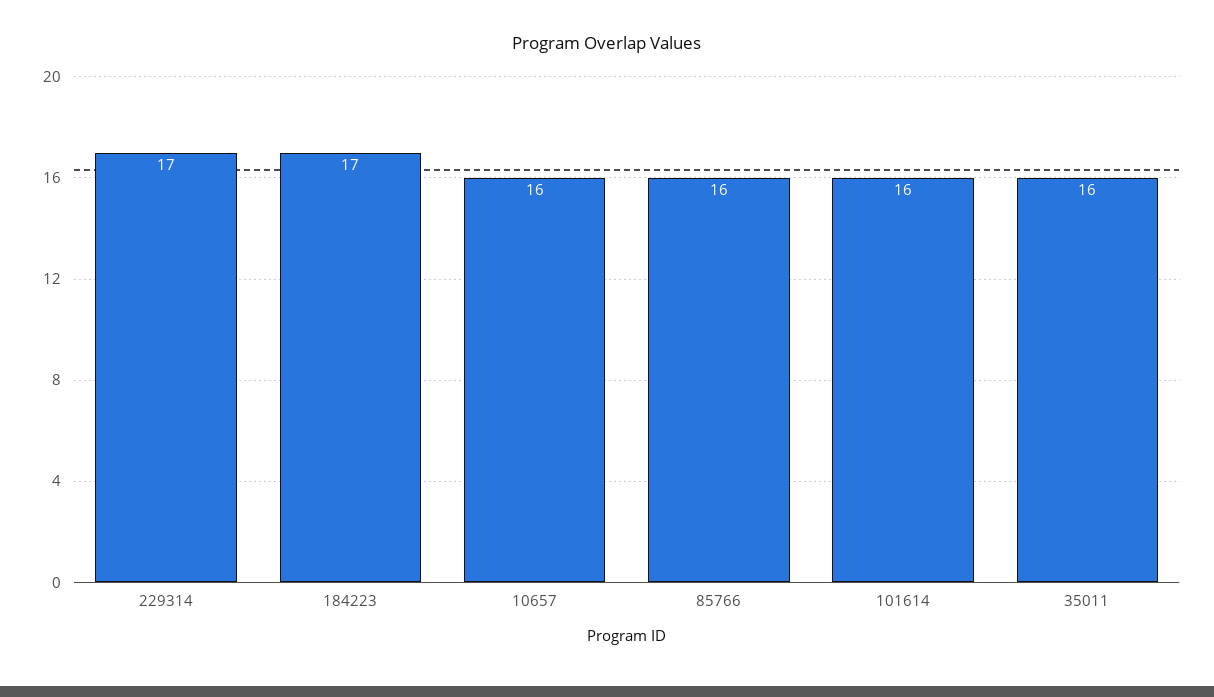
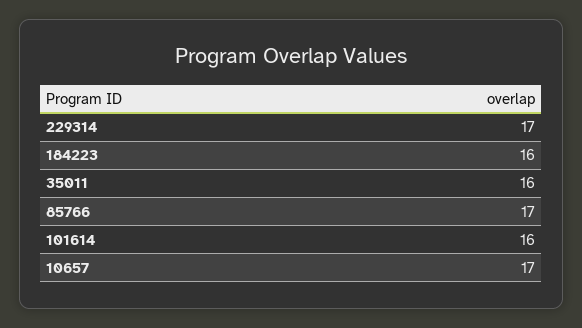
  {
    "229314": 17,
-   "184223": 17,
+   "184223": 16,
-   "10657": 16,
+   "10657": 17,
-   "85766": 16,
+   "85766": 17,
    "101614": 16,
    "35011": 16
  }

